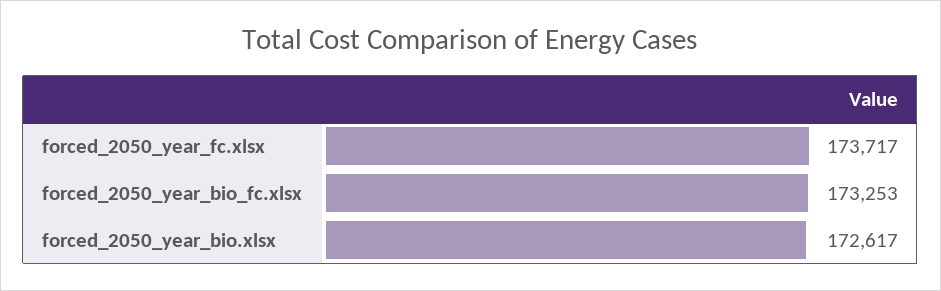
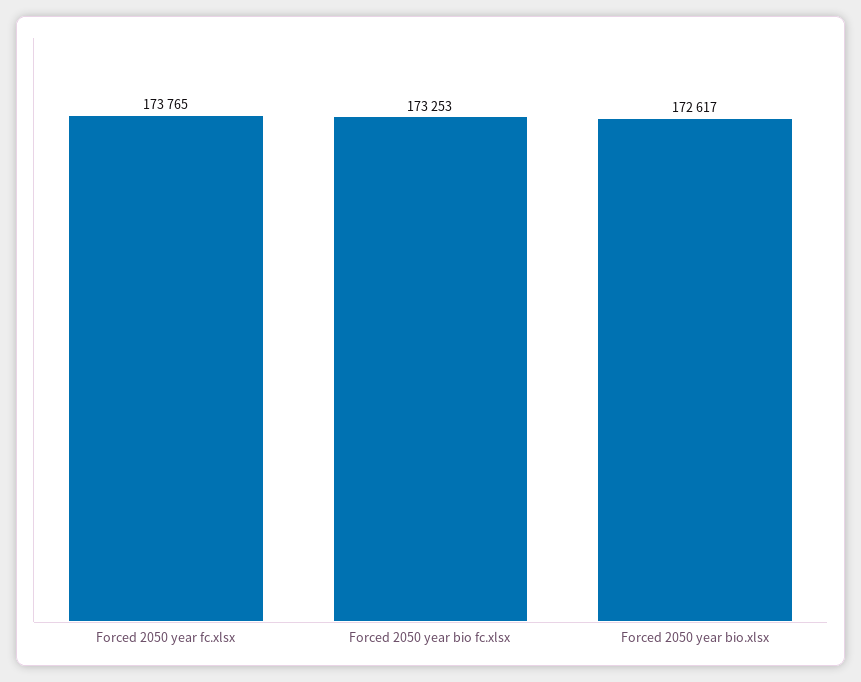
  {
-   "forced_2050_year_fc.xlsx": 173717,
+   "forced_2050_year_fc.xlsx": 173765,
    "forced_2050_year_bio_fc.xlsx": 173253,
    "forced_2050_year_bio.xlsx": 172617
  }

